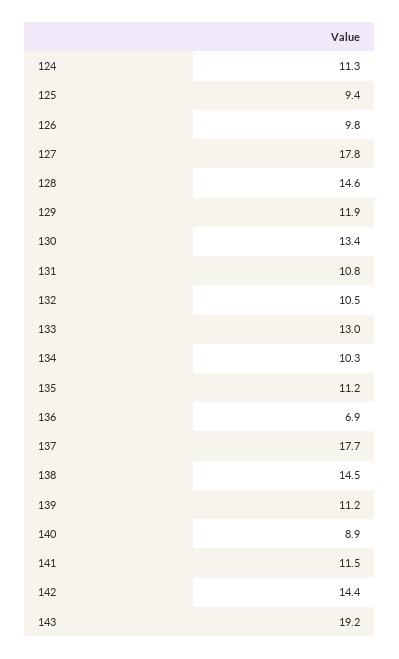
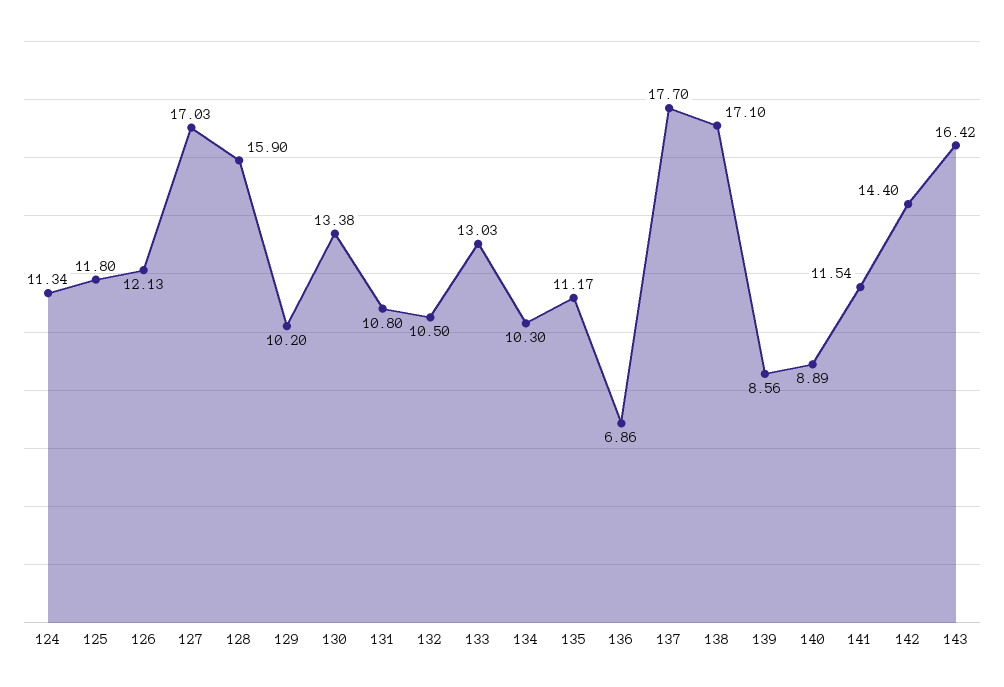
  {
    "124": 11.34,
-   "125": 9.4,
+   "125": 11.8,
-   "126": 9.8,
+   "126": 12.13,
-   "127": 17.8,
+   "127": 17.03,
-   "128": 14.6,
+   "128": 15.9,
-   "129": 11.9,
+   "129": 10.2,
    "130": 13.38,
    "131": 10.8,
    "132": 10.5,
    "133": 13.03,
    "134": 10.3,
    "135": 11.17,
    "136": 6.86,
    "137": 17.7,
-   "138": 14.5,
+   "138": 17.1,
-   "139": 11.2,
+   "139": 8.56,
    "140": 8.89,
    "141": 11.54,
    "142": 14.4,
-   "143": 19.2
+   "143": 16.42
  }

